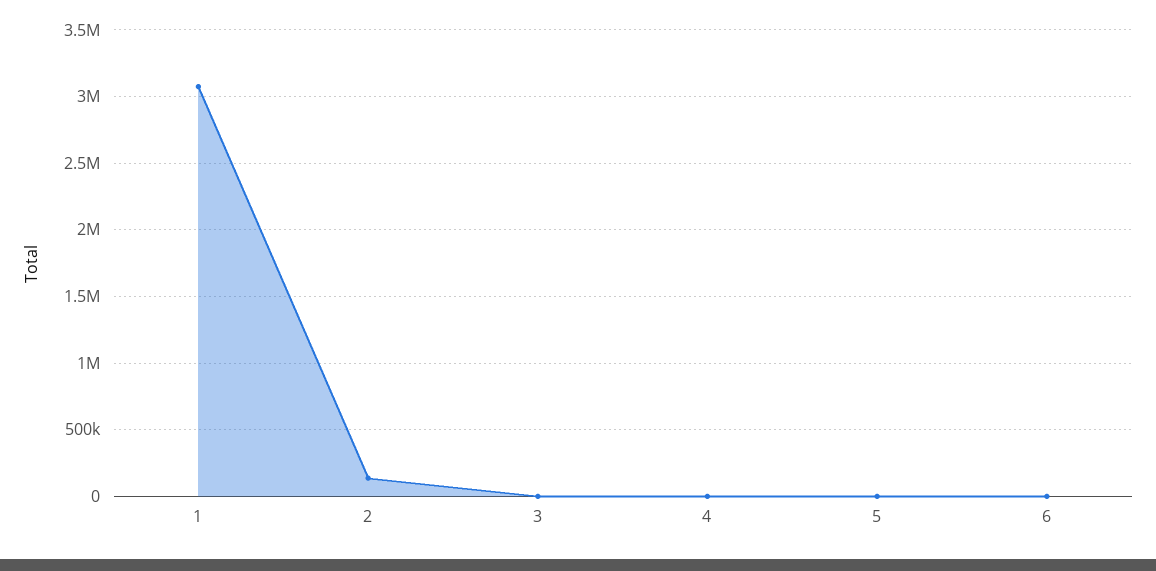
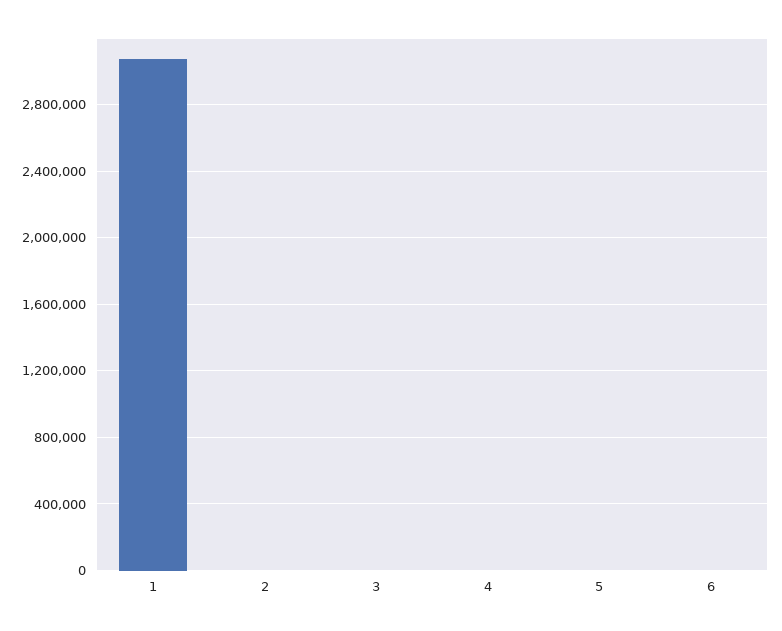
  {
    "1": 3050000,
-   "2": 150000,
+   "2": 0,
    "3": 0,
    "4": 0,
    "5": 0,
    "6": 0
  }

